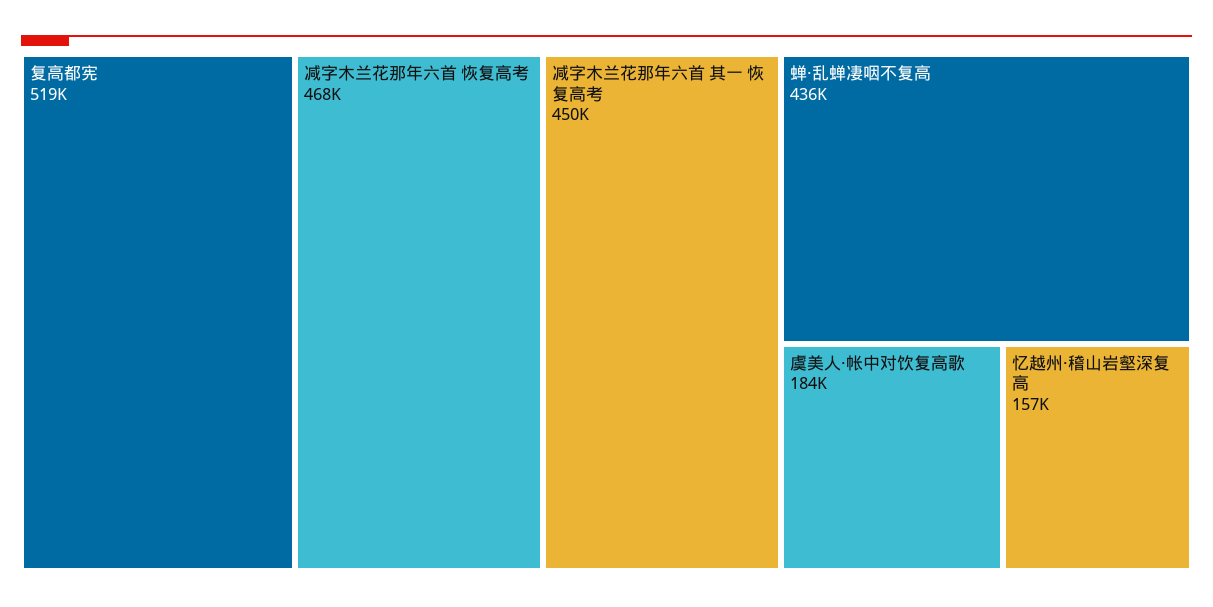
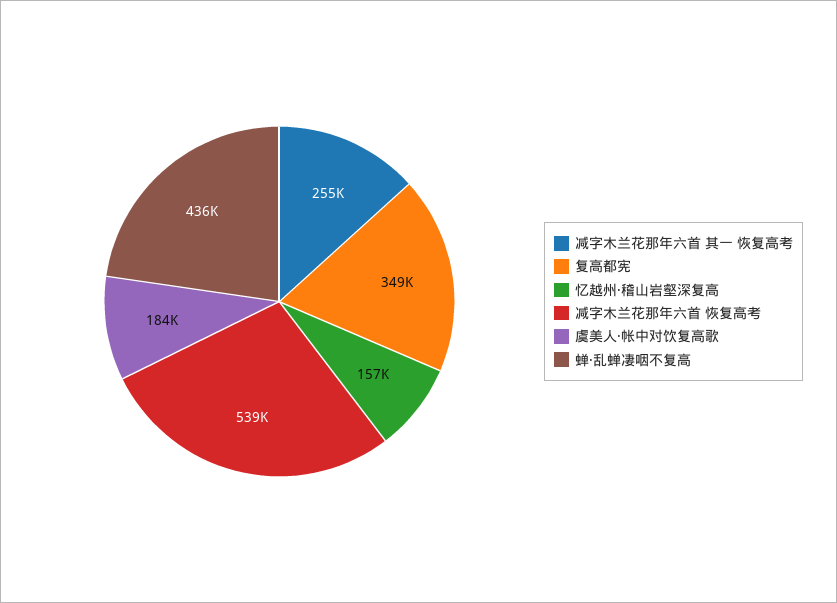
  {
-   "复高都宪": 519000,
+   "复高都宪": 349000,
-   "减字木兰花那年六首 恢复高考": 468000,
+   "减字木兰花那年六首 恢复高考": 539000,
-   "减字木兰花那年六首 其一 恢复高考": 450000,
+   "减字木兰花那年六首 其一 恢复高考": 255000,
    "蝉·乱蝉凄咽不复高": 436000,
    "虞美人·帐中对饮复高歌": 184000,
    "忆越州·稽山岩壑深复高": 157000
  }

